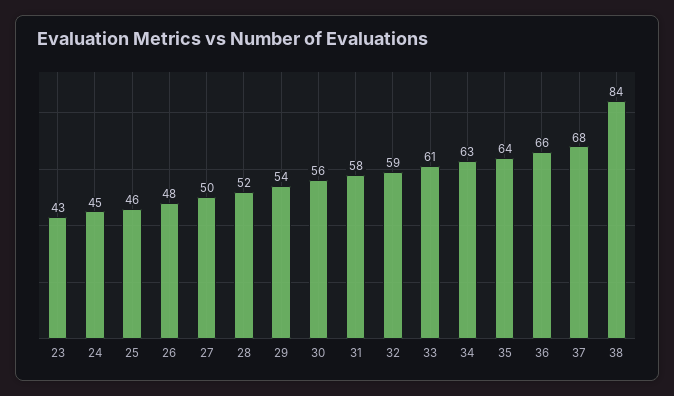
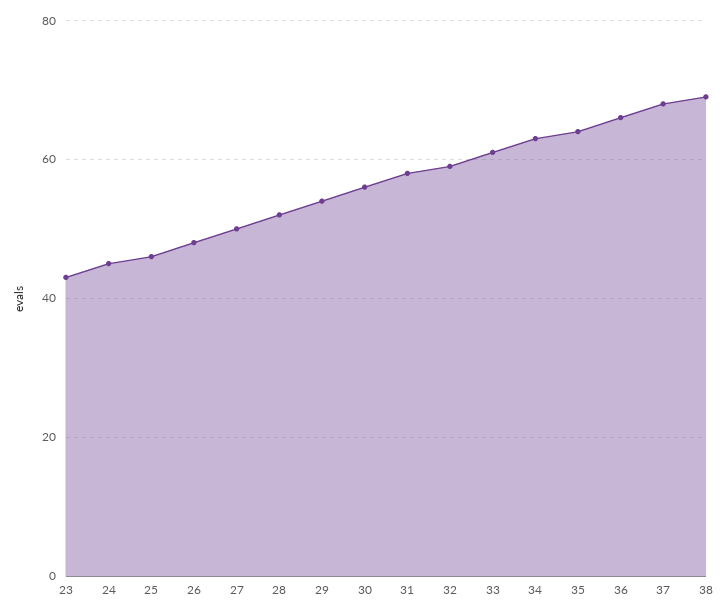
  {
    "23": 43,
    "24": 45,
    "25": 46,
    "26": 48,
    "27": 50,
    "28": 52,
    "29": 54,
    "30": 56,
    "31": 58,
    "32": 59,
    "33": 61,
    "34": 63,
    "35": 64,
    "36": 66,
    "37": 68,
-   "38": 84
+   "38": 70
  }

